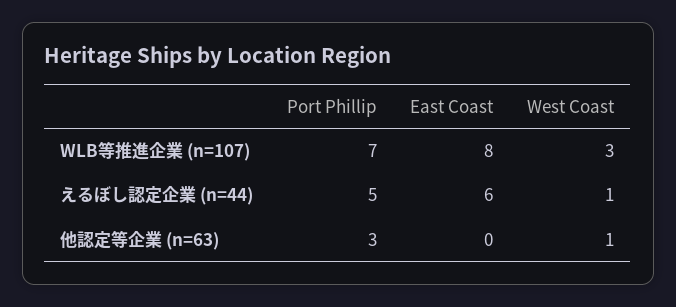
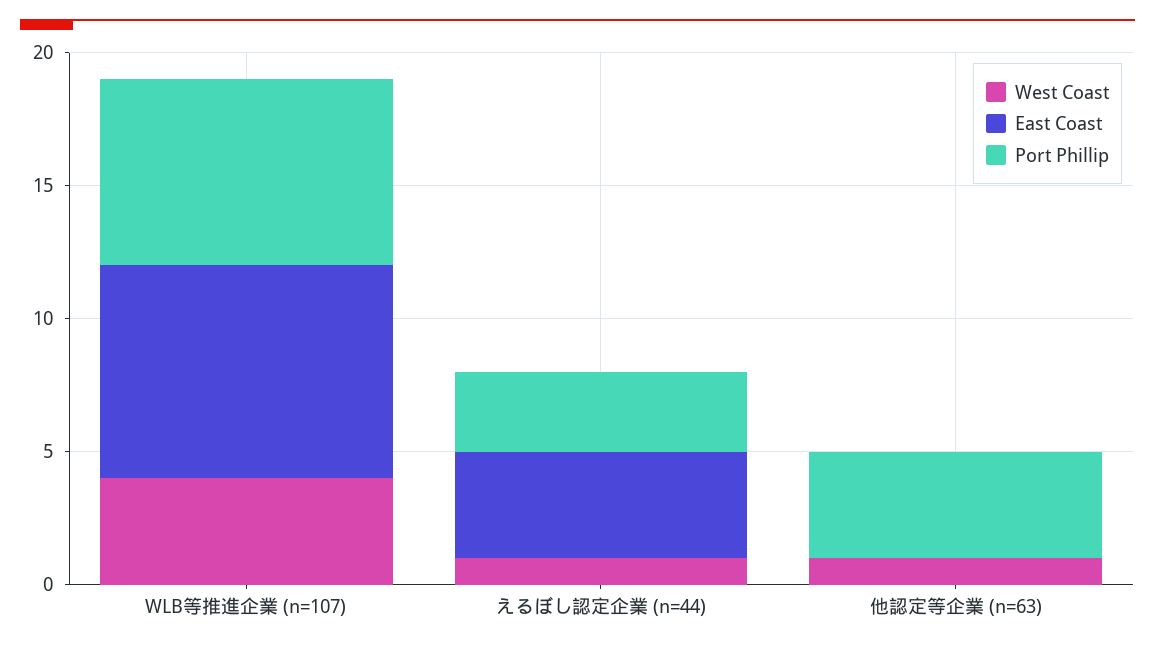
  {
    "Port Phillip": {
      "WLB等推進企業 (n=107)": 7,
-     "えるぼし認定企業 (n=44)": 5,
+     "えるぼし認定企業 (n=44)": 3,
-     "他認定等企業 (n=63)": 3
+     "他認定等企業 (n=63)": 4
    },
    "East Coast": {
      "WLB等推進企業 (n=107)": 8,
-     "えるぼし認定企業 (n=44)": 6,
+     "えるぼし認定企業 (n=44)": 4,
      "他認定等企業 (n=63)": 0
    },
    "West Coast": {
-     "WLB等推進企業 (n=107)": 3,
+     "WLB等推進企業 (n=107)": 4,
      "えるぼし認定企業 (n=44)": 1,
      "他認定等企業 (n=63)": 1
    }
  }

